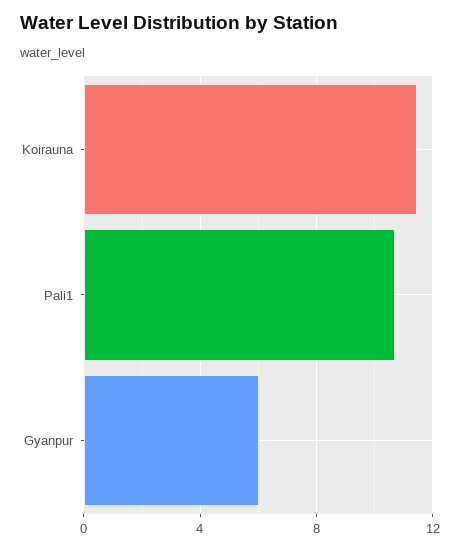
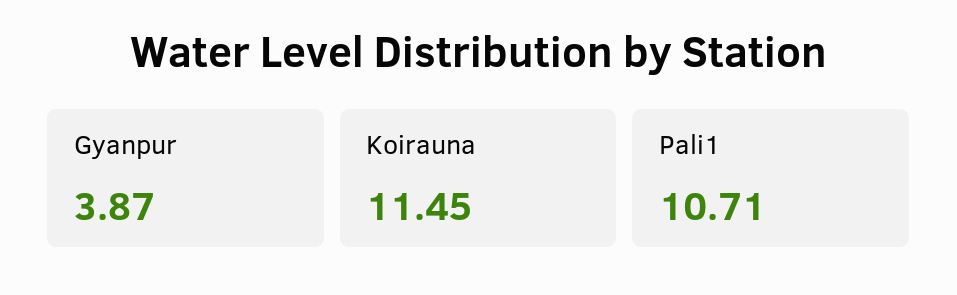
  {
    "Koirauna": 11.45,
    "Pali1": 10.71,
-   "Gyanpur": 6
+   "Gyanpur": 3.87
  }

